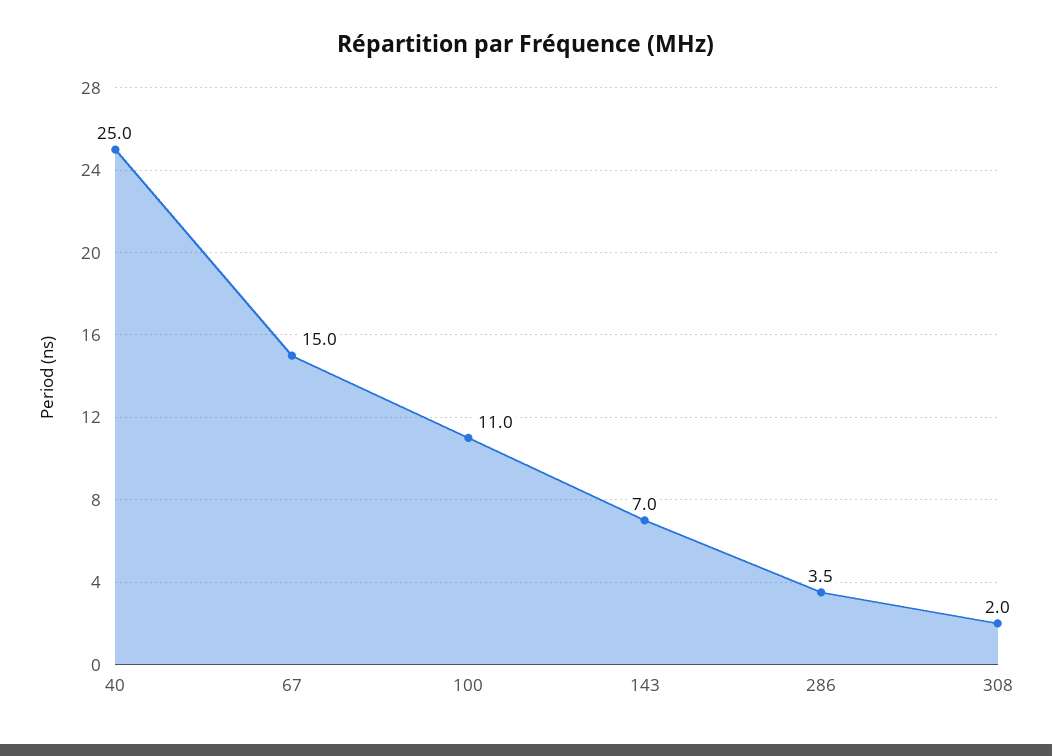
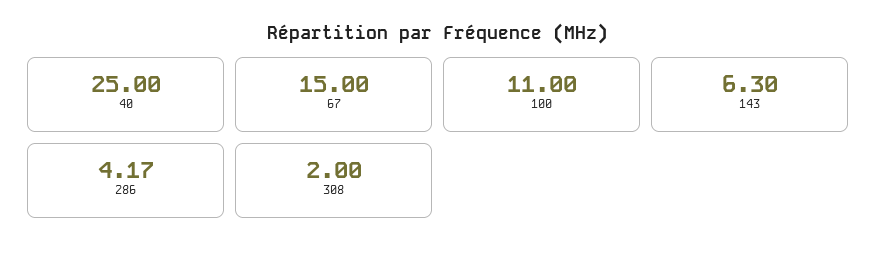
  {
    "40": 25,
    "67": 15,
    "100": 11,
-   "143": 7,
+   "143": 6.3,
-   "286": 3.5,
+   "286": 4.17,
    "308": 2
  }

